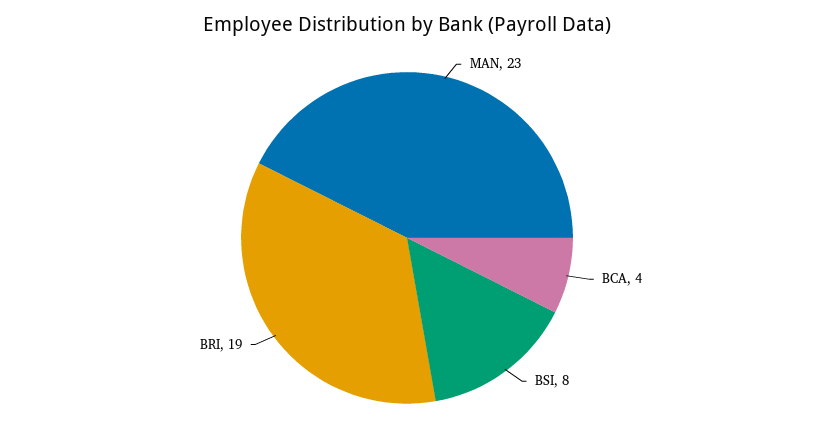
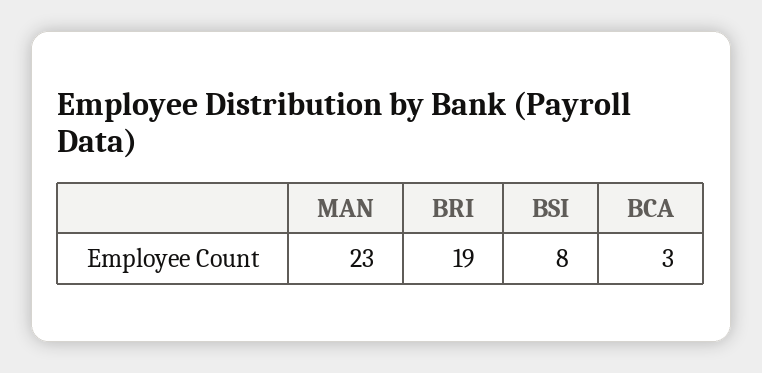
  {
    "MAN": 23,
-   "BCA": 4,
+   "BCA": 3,
    "BSI": 8,
    "BRI": 19
  }

